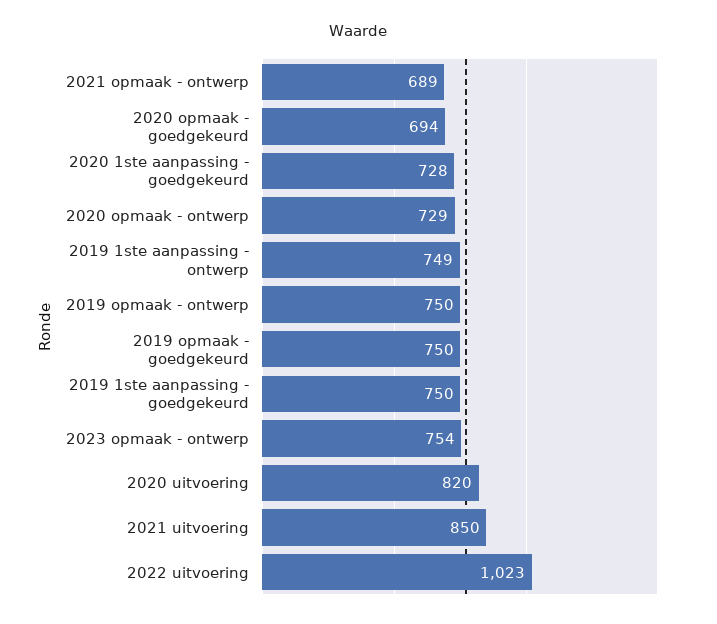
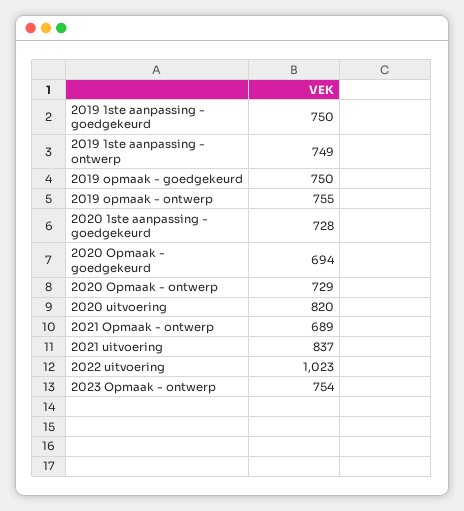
  {
    "2021 opmaak - ontwerp": 689,
    "2020 opmaak - goedgekeurd": 694,
    "2020 1ste aanpassing - goedgekeurd": 728,
    "2020 opmaak - ontwerp": 729,
    "2019 1ste aanpassing - ontwerp": 749,
-   "2019 opmaak - ontwerp": 750,
+   "2019 opmaak - ontwerp": 755,
    "2019 opmaak - goedgekeurd": 750,
    "2019 1ste aanpassing - goedgekeurd": 750,
    "2023 opmaak - ontwerp": 754,
    "2020 uitvoering": 820,
-   "2021 uitvoering": 850,
+   "2021 uitvoering": 837,
    "2022 uitvoering": 1023
  }

